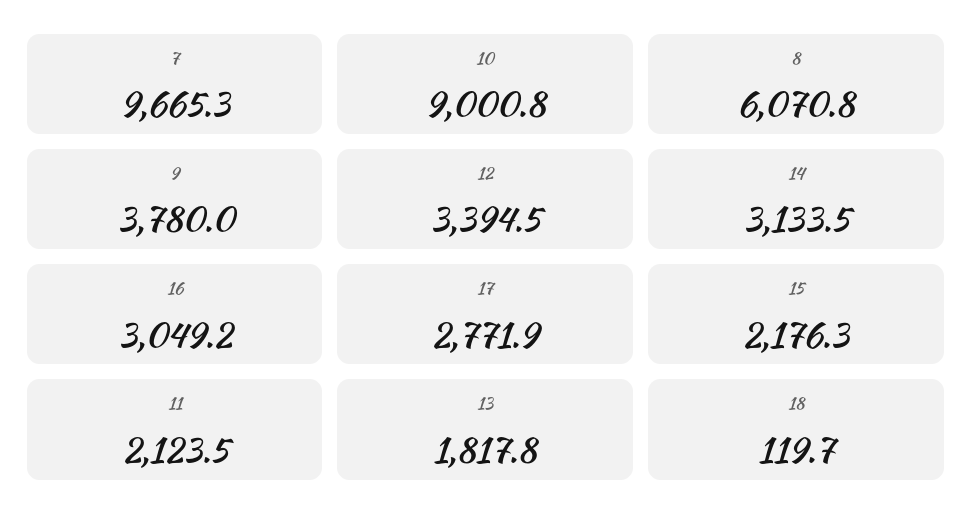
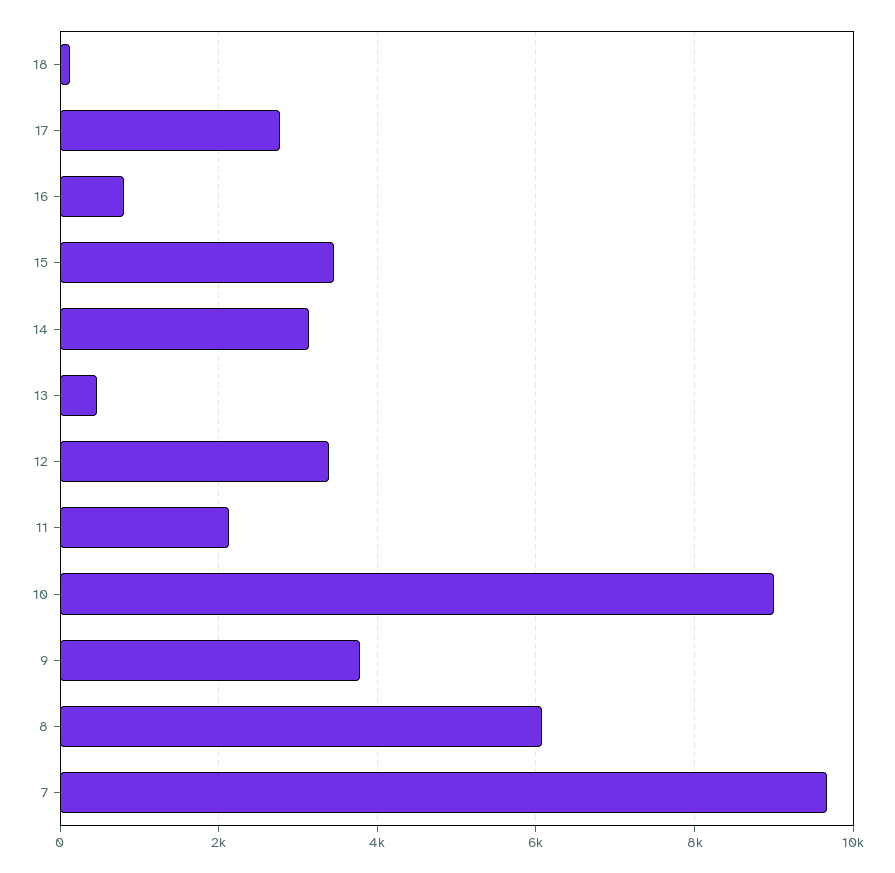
  {
    "7": 9665.3,
    "10": 9000.8,
    "8": 6070.8,
    "9": 3780,
    "12": 3394.5,
    "14": 3133.5,
-   "16": 3049.2,
+   "16": 800,
    "17": 2771.9,
-   "15": 2176.3,
+   "15": 3400,
    "11": 2123.5,
-   "13": 1817.8,
+   "13": 400,
    "18": 119.7
  }

